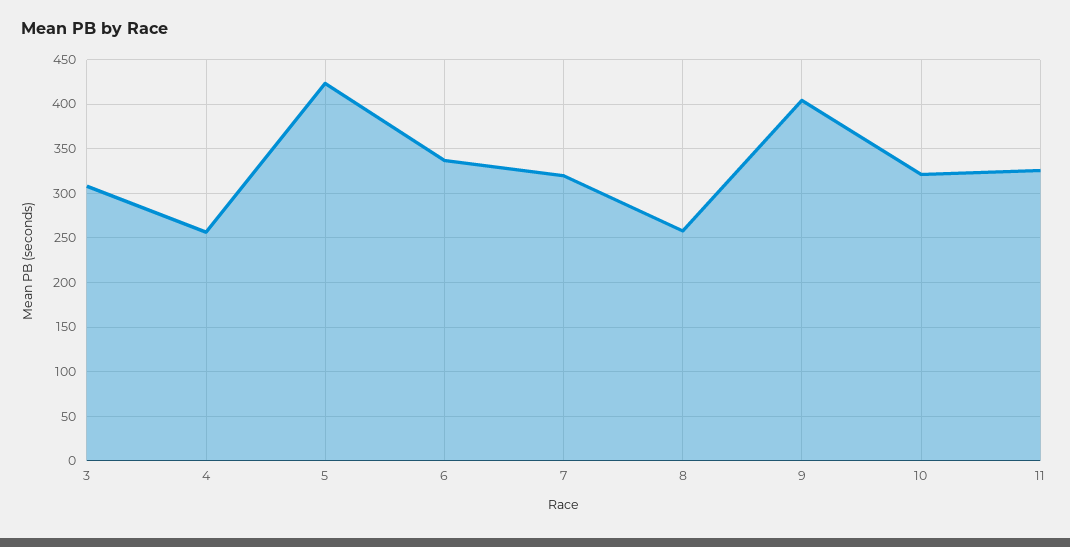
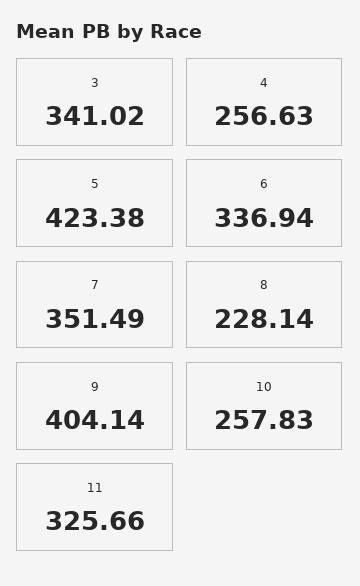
  {
-   "3": 310,
+   "3": 341.02,
    "4": 256.63,
    "5": 423.38,
    "6": 336.94,
-   "7": 320,
+   "7": 351.49,
-   "8": 260,
+   "8": 228.14,
    "9": 404.14,
-   "10": 320,
+   "10": 257.83,
    "11": 325.66
  }

